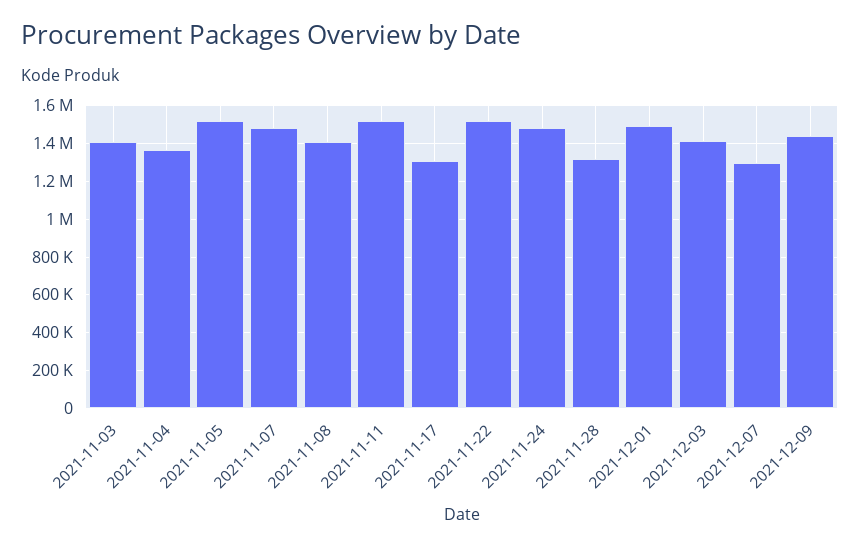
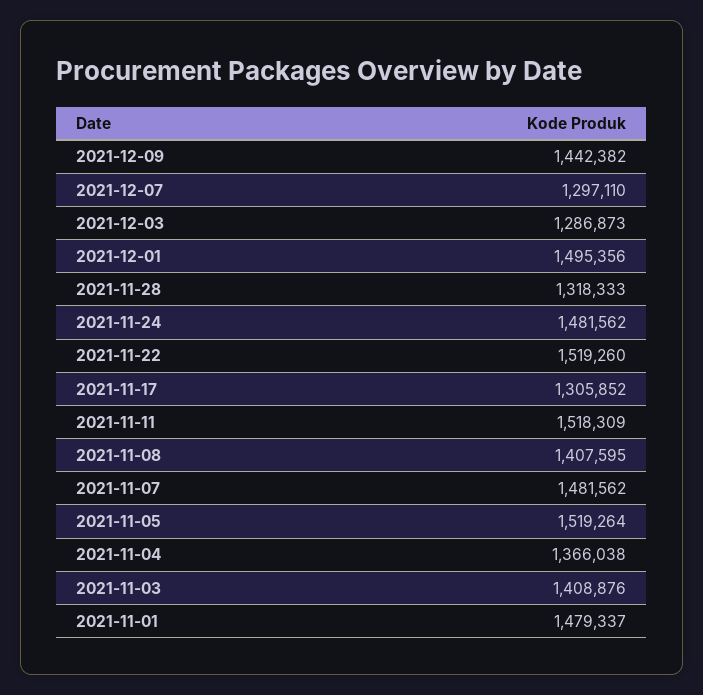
  {
    "2021-11-03": 1408876,
    "2021-11-04": 1366038,
    "2021-11-05": 1519264,
    "2021-11-07": 1481562,
    "2021-11-08": 1407595,
    "2021-11-11": 1518309,
    "2021-11-17": 1305852,
    "2021-11-22": 1519260,
    "2021-11-24": 1481562,
    "2021-11-28": 1318333,
    "2021-12-01": 1495356,
-   "2021-12-03": 1400000,
+   "2021-12-03": 1286873,
    "2021-12-07": 1297110,
-   "2021-12-09": 1442382
+   "2021-12-09": 1442382,
+   "2021-11-01": 1479337
  }

